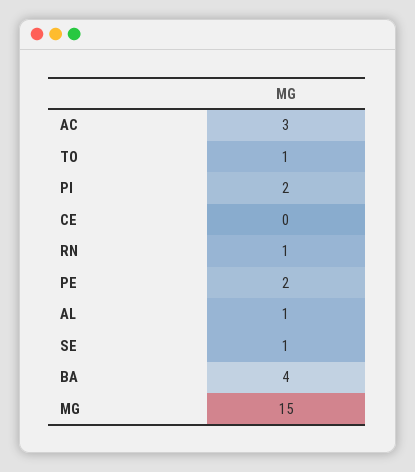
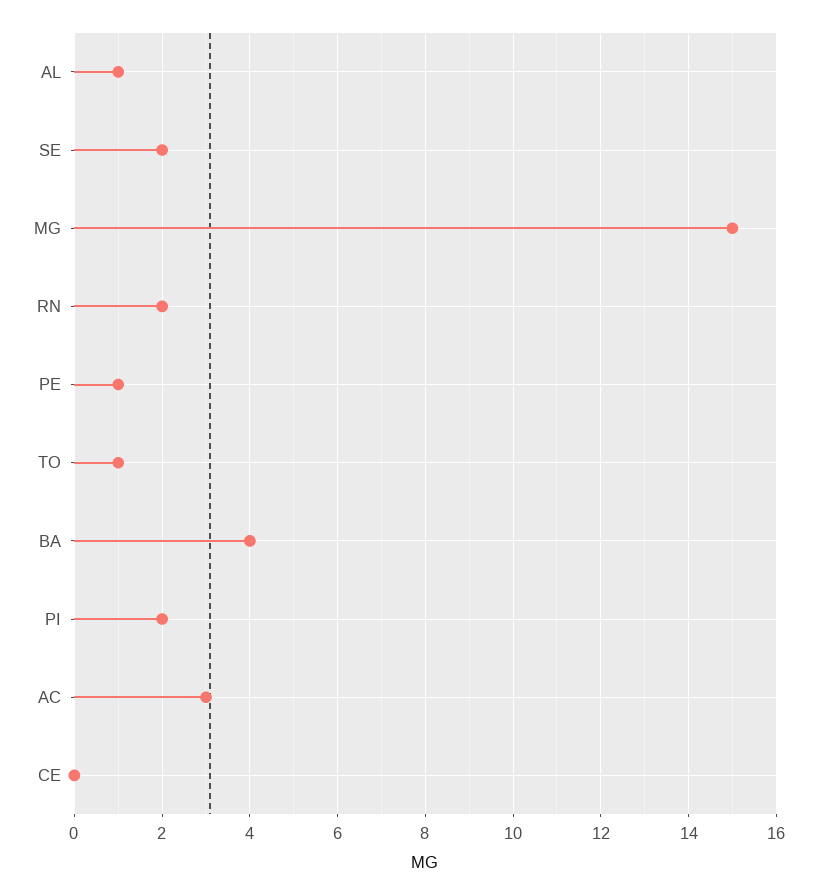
  {
    "AC": 3,
    "TO": 1,
    "PI": 2,
    "CE": 0,
-   "RN": 1,
+   "RN": 2,
-   "PE": 2,
+   "PE": 1,
    "AL": 1,
-   "SE": 1,
+   "SE": 2,
    "BA": 4,
    "MG": 15
  }

